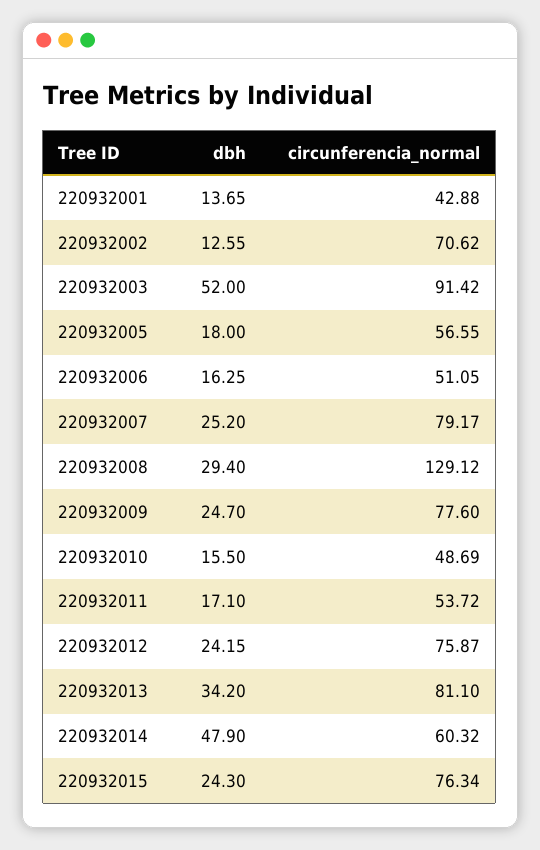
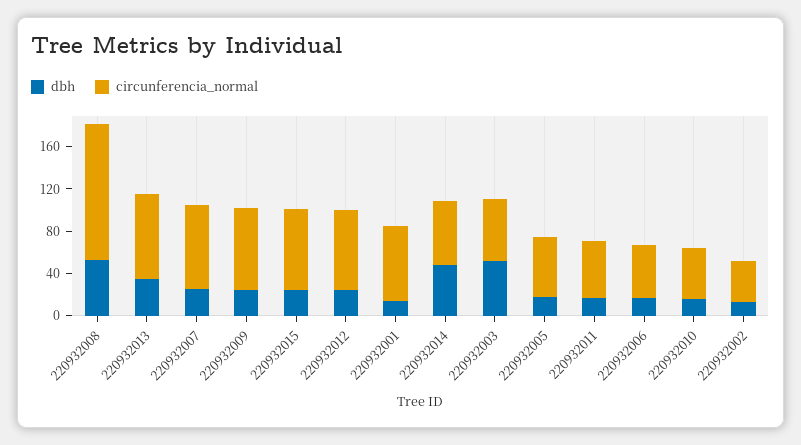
  {
    "dbh": {
      "220932001": 13.65,
      "220932002": 12.55,
      "220932003": 52,
      "220932005": 18,
      "220932006": 16.25,
      "220932007": 25.2,
-     "220932008": 29.4,
+     "220932008": 50,
      "220932009": 24.7,
      "220932010": 15.5,
      "220932011": 17.1,
      "220932012": 24.15,
      "220932013": 34.2,
      "220932014": 47.9,
      "220932015": 24.3
    },
    "circunferencia_normal": {
-     "220932001": 42.88,
+     "220932001": 70,
-     "220932002": 70.62,
+     "220932002": 40,
-     "220932003": 91.42,
+     "220932003": 60,
      "220932005": 56.55,
      "220932006": 51.05,
      "220932007": 79.17,
      "220932008": 129.12,
      "220932009": 77.6,
      "220932010": 48.69,
      "220932011": 53.72,
      "220932012": 75.87,
      "220932013": 81.1,
      "220932014": 60.32,
      "220932015": 76.34
    }
  }

